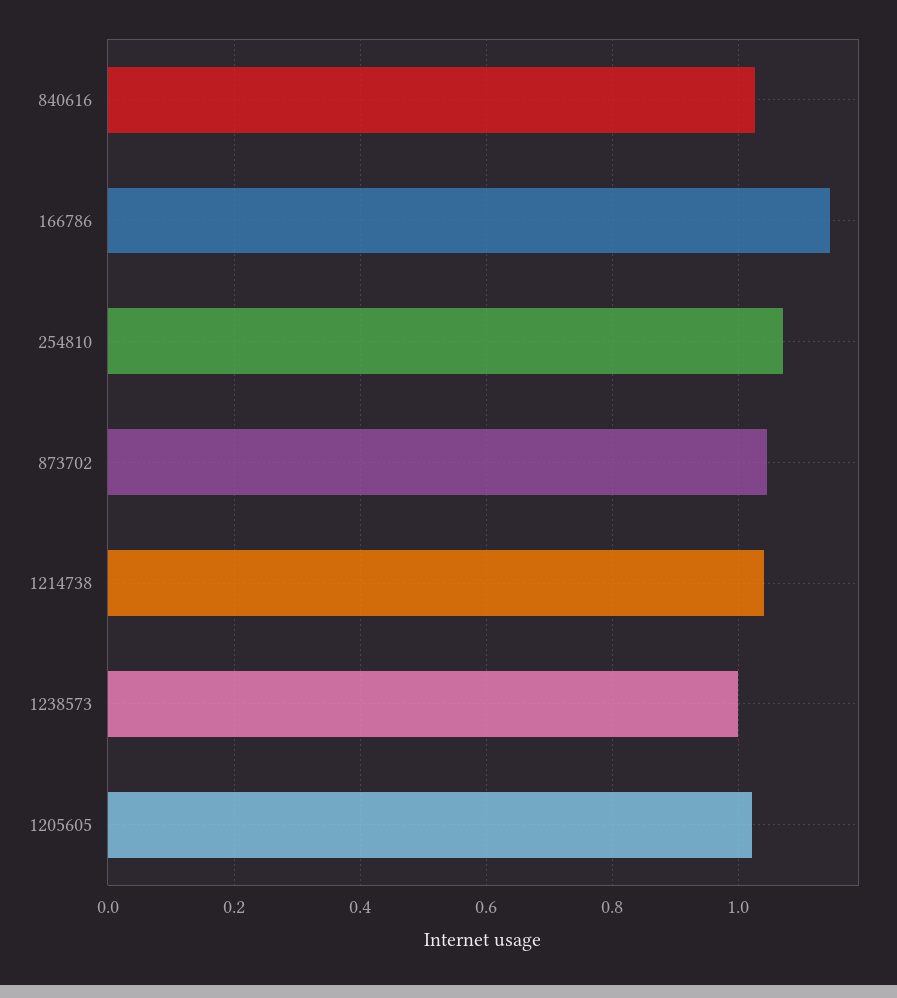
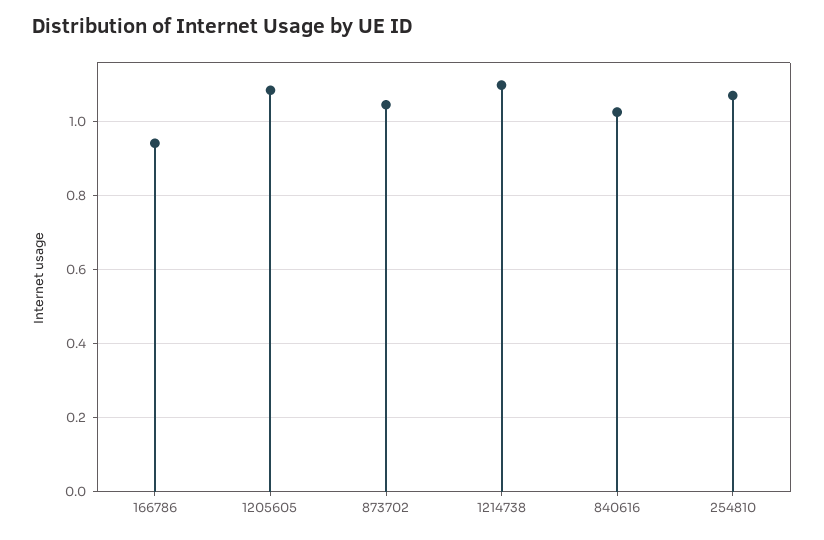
  {
    "840616": 1.02,
-   "166786": 1.14,
+   "166786": 0.94,
    "254810": 1.08,
    "873702": 1.04,
-   "1214738": 1.04,
+   "1214738": 1.1,
-   "1238573": 1,
-   "1205605": 1.02
+   "1205605": 1.08
  }

